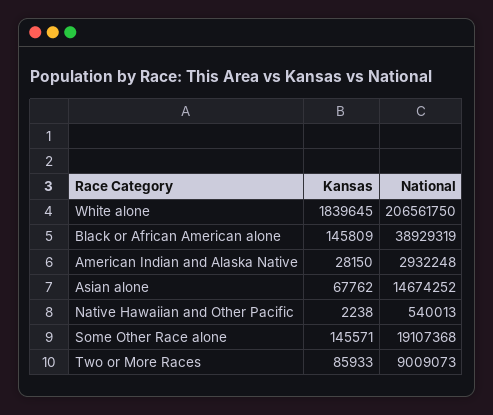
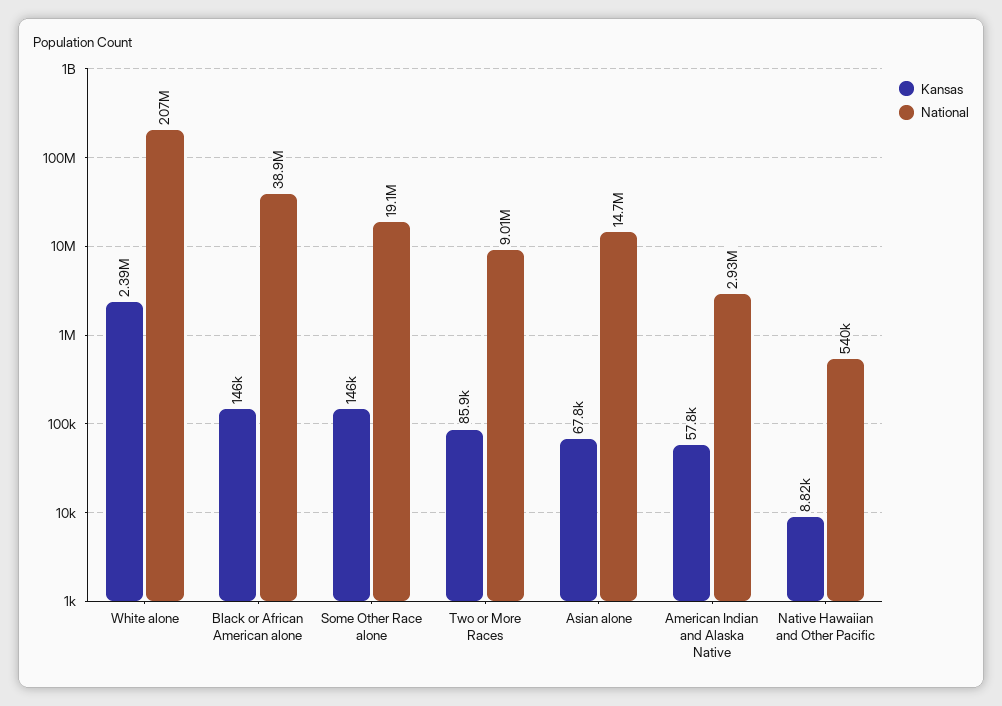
  {
    "Kansas": {
-     "White alone": 1839645,
+     "White alone": 2390000,
      "Black or African American alone": 145809,
-     "American Indian and Alaska Native": 28150,
+     "American Indian and Alaska Native": 57800,
      "Asian alone": 67762,
-     "Native Hawaiian and Other Pacific": 2238,
+     "Native Hawaiian and Other Pacific": 8820,
      "Some Other Race alone": 145571,
      "Two or More Races": 85933
    },
    "National": {
      "White alone": 206561750,
      "Black or African American alone": 38929319,
      "American Indian and Alaska Native": 2932248,
      "Asian alone": 14674252,
      "Native Hawaiian and Other Pacific": 540013,
      "Some Other Race alone": 19107368,
      "Two or More Races": 9009073
    }
  }

